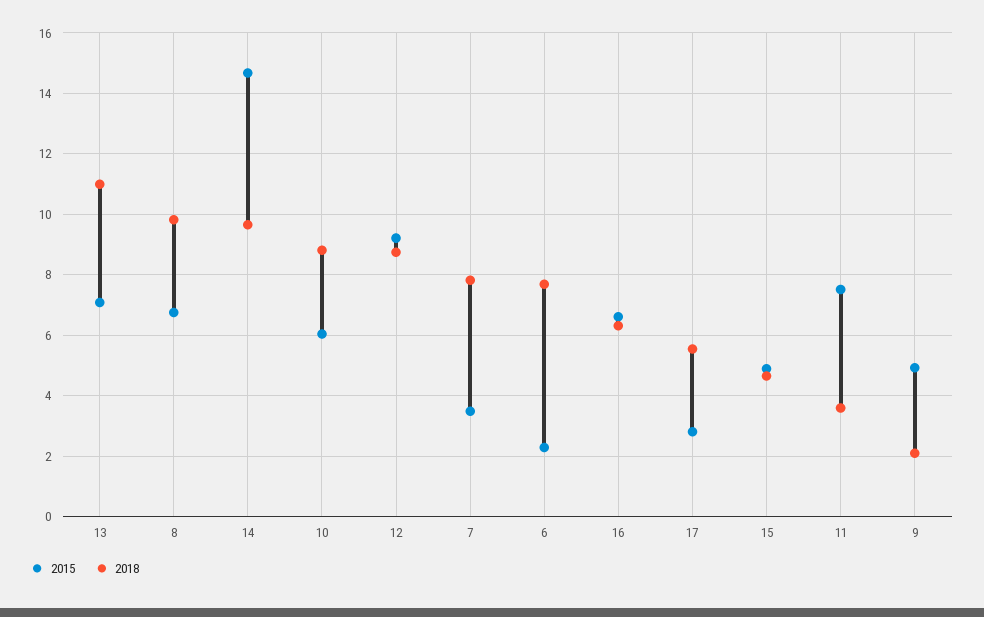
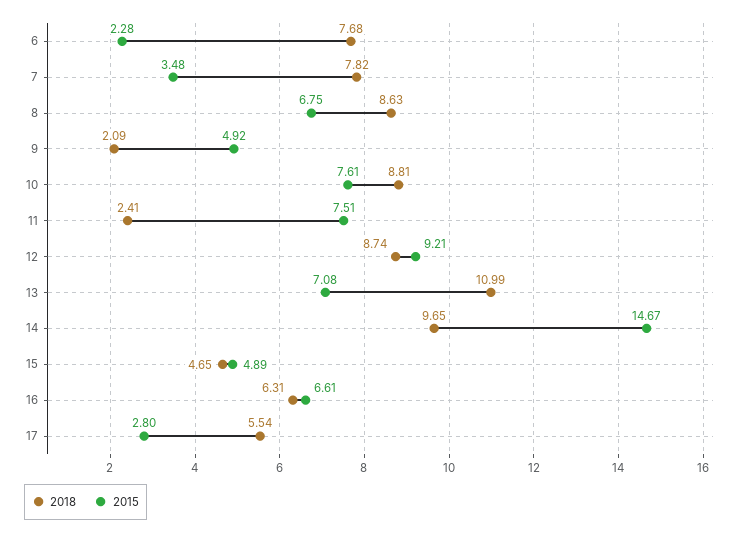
  {
    "2015": {
      "13": 7.08,
      "8": 6.75,
      "14": 14.67,
-     "10": 6,
+     "10": 7.61,
      "12": 9.21,
      "7": 3.48,
      "6": 2.28,
      "16": 6.61,
      "17": 2.8,
      "15": 4.89,
      "11": 7.51,
      "9": 4.92
    },
    "2018": {
      "13": 10.99,
-     "8": 9.8,
+     "8": 8.63,
      "14": 9.65,
      "10": 8.81,
      "12": 8.74,
      "7": 7.82,
      "6": 7.68,
      "16": 6.31,
      "17": 5.54,
      "15": 4.65,
-     "11": 3.6,
+     "11": 2.41,
      "9": 2.09
    }
  }

